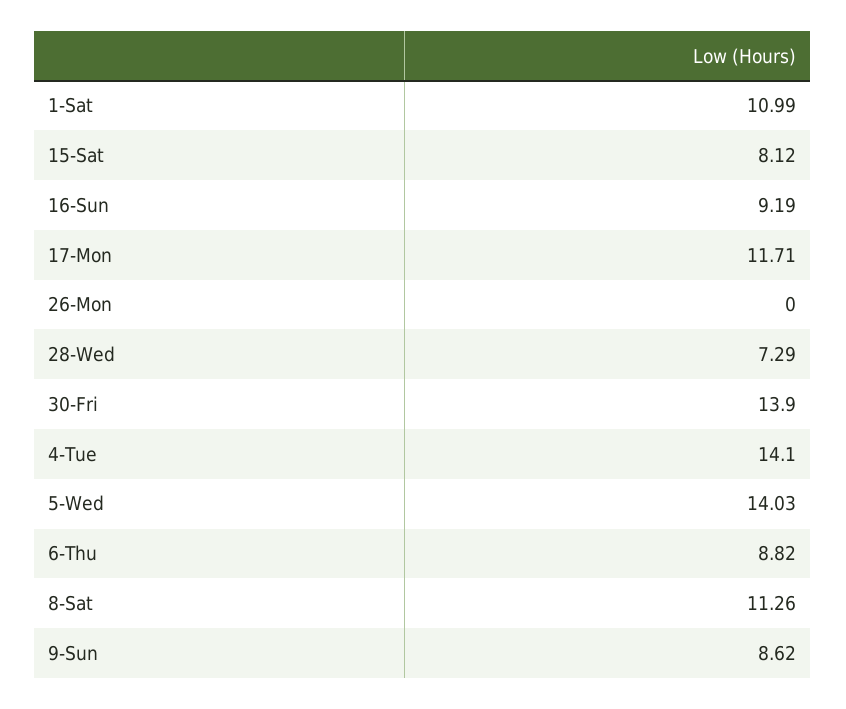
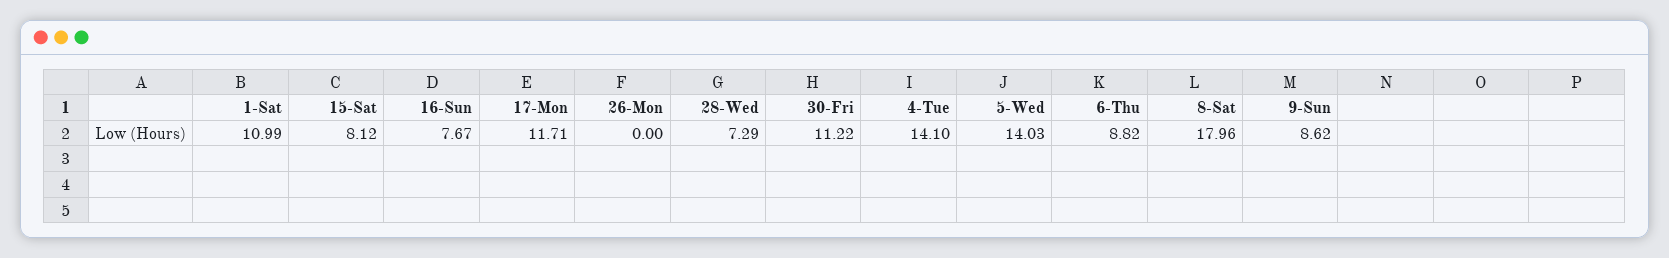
  {
    "1-Sat": 10.99,
    "15-Sat": 8.12,
-   "16-Sun": 9.19,
+   "16-Sun": 7.67,
    "17-Mon": 11.71,
    "26-Mon": 0,
    "28-Wed": 7.29,
-   "30-Fri": 13.9,
+   "30-Fri": 11.22,
    "4-Tue": 14.1,
    "5-Wed": 14.03,
    "6-Thu": 8.82,
-   "8-Sat": 11.26,
+   "8-Sat": 17.96,
    "9-Sun": 8.62
  }

